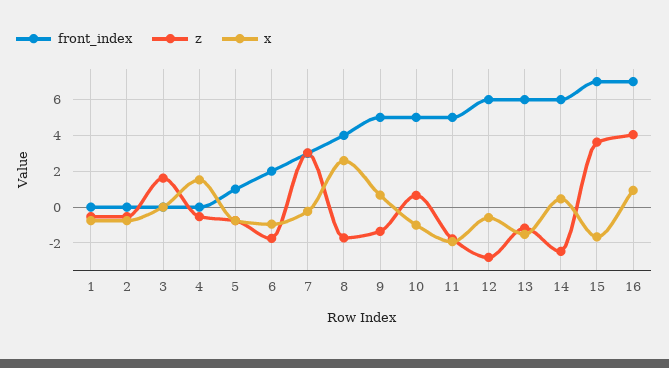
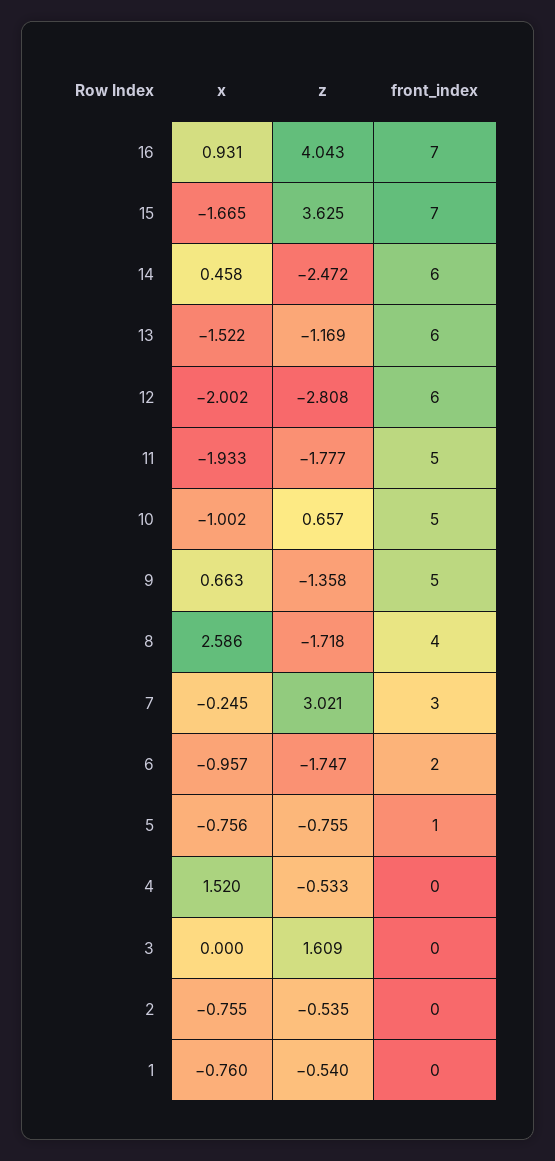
  {
    "front_index": {
      "1": 0,
      "2": 0,
      "3": 0,
      "4": 0,
      "5": 1,
      "6": 2,
      "7": 3,
      "8": 4,
      "9": 5,
      "10": 5,
      "11": 5,
      "12": 6,
      "13": 6,
      "14": 6,
      "15": 7,
      "16": 7
    },
    "z": {
      "1": -0.54,
      "2": -0.535,
      "3": 1.609,
      "4": -0.533,
      "5": -0.755,
      "6": -1.747,
      "7": 3.021,
      "8": -1.718,
      "9": -1.358,
      "10": 0.657,
      "11": -1.777,
      "12": -2.808,
      "13": -1.169,
      "14": -2.472,
      "15": 3.625,
      "16": 4.043
    },
    "x": {
      "1": -0.76,
      "2": -0.755,
      "3": 0,
      "4": 1.52,
      "5": -0.756,
      "6": -0.957,
      "7": -0.245,
      "8": 2.586,
      "9": 0.663,
      "10": -1.002,
      "11": -1.933,
-     "12": -0.5,
+     "12": -2.002,
      "13": -1.522,
      "14": 0.458,
      "15": -1.665,
      "16": 0.931
    }
  }

